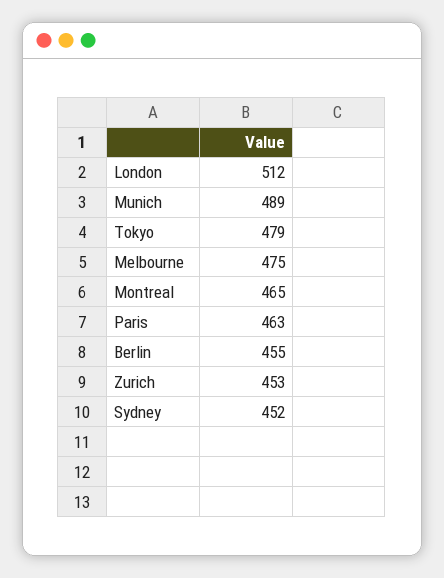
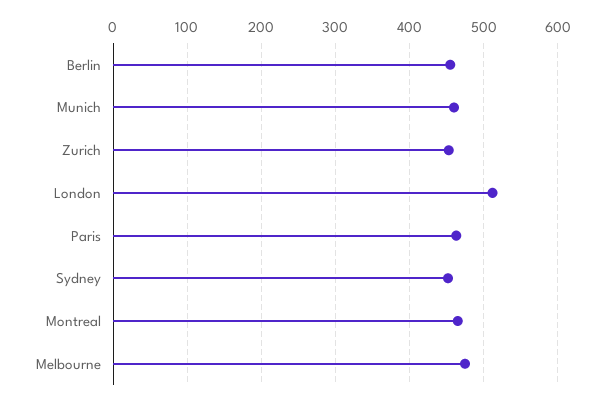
  {
    "London": 512,
-   "Munich": 489,
+   "Munich": 460,
-   "Tokyo": 479,
    "Melbourne": 475,
    "Montreal": 465,
    "Paris": 463,
    "Berlin": 455,
    "Zurich": 453,
    "Sydney": 452
  }

